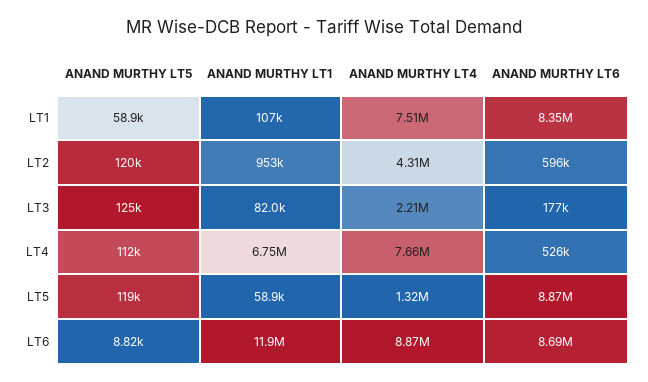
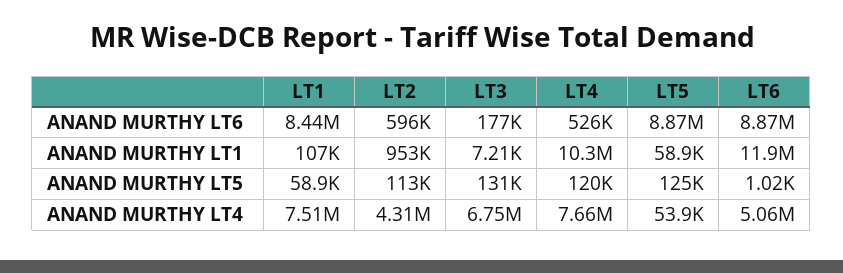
  {
    "ANAND MURTHY LT5": {
      "LT1": 58900,
-     "LT2": 120000,
+     "LT2": 113000,
-     "LT3": 125000,
+     "LT3": 131000,
-     "LT4": 112000,
+     "LT4": 120000,
-     "LT5": 119000,
+     "LT5": 125000,
-     "LT6": 8820
+     "LT6": 1020
    },
    "ANAND MURTHY LT1": {
      "LT1": 107000,
      "LT2": 953000,
-     "LT3": 82000,
+     "LT3": 7210,
-     "LT4": 6750000,
+     "LT4": 10300000,
      "LT5": 58900,
      "LT6": 11900000
    },
    "ANAND MURTHY LT4": {
      "LT1": 7510000,
      "LT2": 4310000,
-     "LT3": 2210000,
+     "LT3": 6750000,
      "LT4": 7660000,
-     "LT5": 1320000,
+     "LT5": 53900,
-     "LT6": 8870000
+     "LT6": 5060000
    },
    "ANAND MURTHY LT6": {
-     "LT1": 8350000,
+     "LT1": 8440000,
      "LT2": 596000,
      "LT3": 177000,
      "LT4": 526000,
      "LT5": 8870000,
-     "LT6": 8690000
+     "LT6": 8870000
    }
  }

